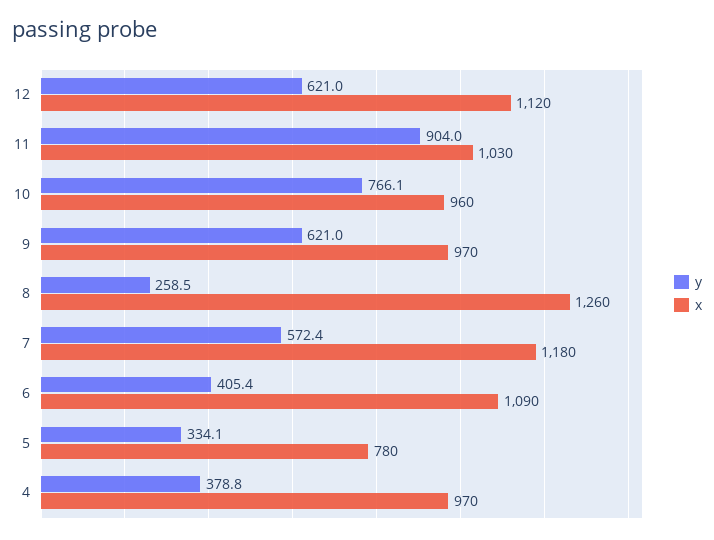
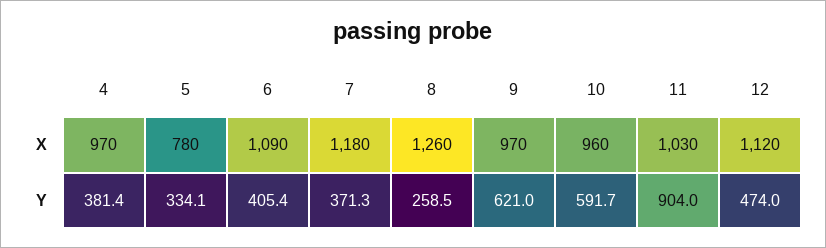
  {
    "y": {
-     "12": 621,
+     "12": 474,
      "11": 904,
-     "10": 766.1,
+     "10": 591.7,
      "9": 621,
      "8": 258.5,
-     "7": 572.4,
+     "7": 371.3,
      "6": 405.4,
      "5": 334.1,
-     "4": 378.8
+     "4": 381.4
    },
    "x": {
      "12": 1120,
      "11": 1030,
      "10": 960,
      "9": 970,
      "8": 1260,
      "7": 1180,
      "6": 1090,
      "5": 780,
      "4": 970
    }
  }

